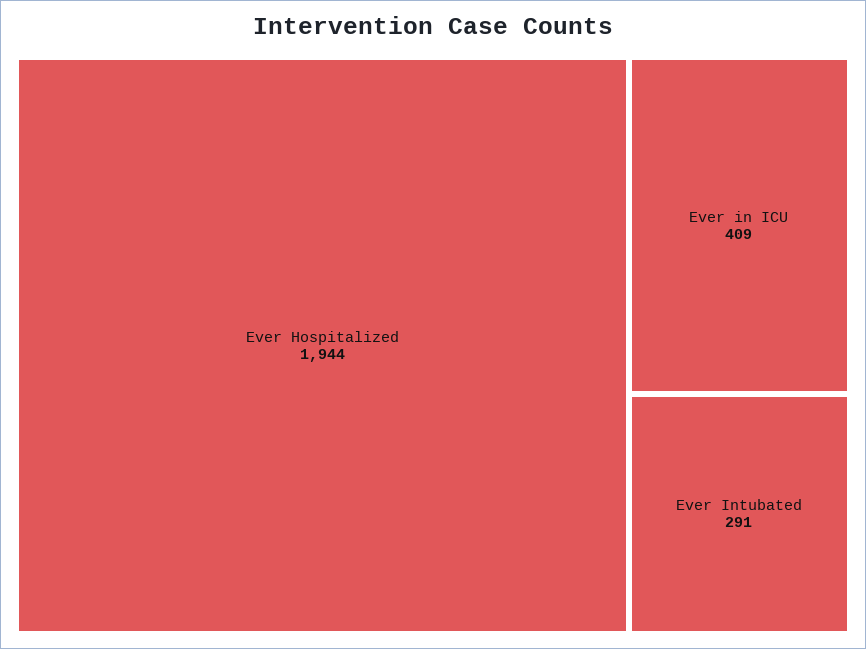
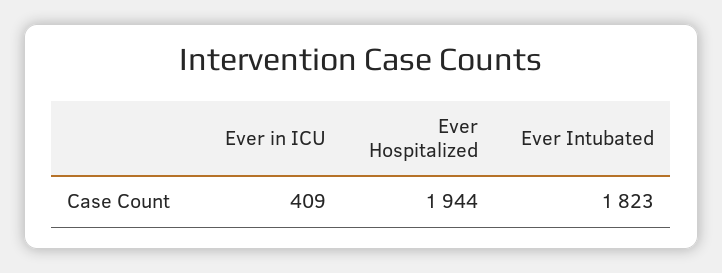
  {
    "Ever Hospitalized": 1944,
    "Ever in ICU": 409,
-   "Ever Intubated": 291
+   "Ever Intubated": 1823
  }

